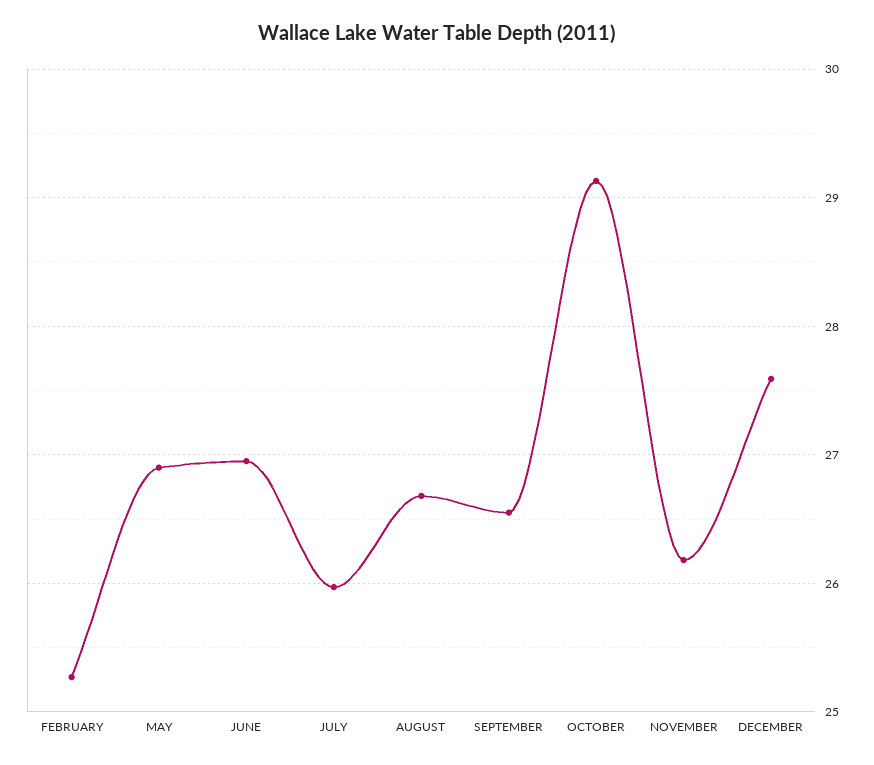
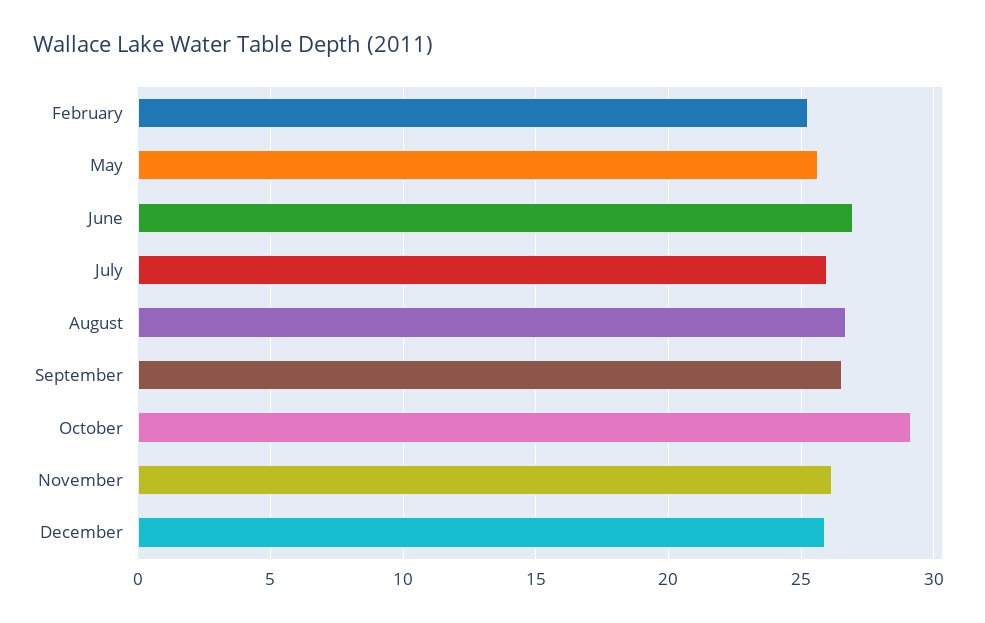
  {
    "FEBRUARY": 25.3,
-   "MAY": 26.9,
+   "MAY": 25.5,
    "JUNE": 27,
    "JULY": 26,
    "AUGUST": 26.7,
    "SEPTEMBER": 26.6,
    "OCTOBER": 29.1,
    "NOVEMBER": 26.2,
-   "DECEMBER": 27.6
+   "DECEMBER": 26
  }

